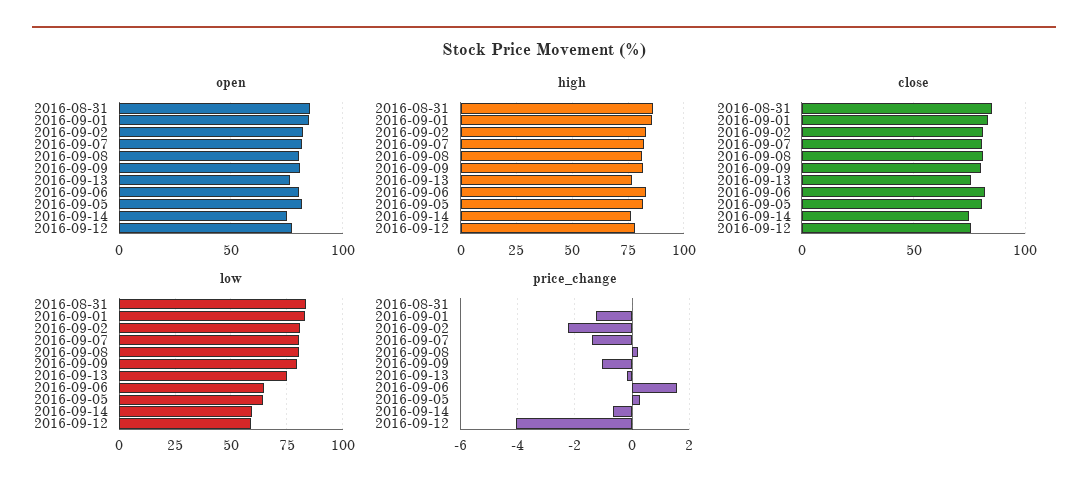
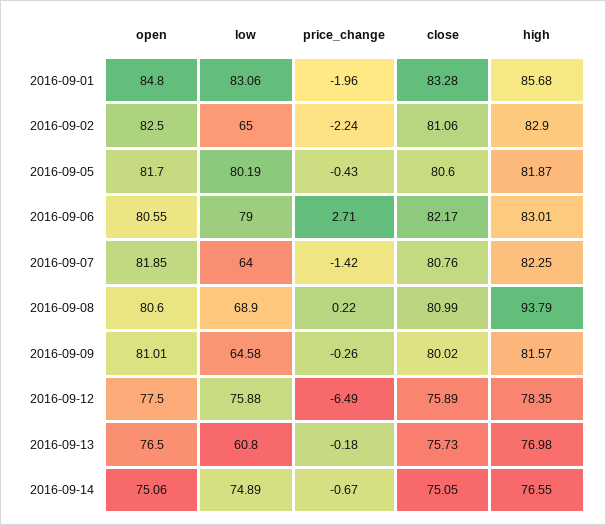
  {
    "open": {
-     "2016-08-31": 85,
      "2016-09-01": 84.8,
      "2016-09-02": 82.5,
      "2016-09-07": 81.85,
      "2016-09-08": 80.6,
      "2016-09-09": 81.01,
      "2016-09-13": 76.5,
      "2016-09-06": 80.55,
      "2016-09-05": 81.7,
      "2016-09-14": 75.06,
      "2016-09-12": 77.5
    },
    "high": {
-     "2016-08-31": 85,
      "2016-09-01": 85.68,
      "2016-09-02": 82.9,
      "2016-09-07": 82.25,
-     "2016-09-08": 80,
+     "2016-09-08": 93.79,
      "2016-09-09": 81.57,
      "2016-09-13": 76.98,
      "2016-09-06": 83.01,
      "2016-09-05": 81.87,
      "2016-09-14": 76.55,
      "2016-09-12": 78.35
    },
    "close": {
-     "2016-08-31": 85,
      "2016-09-01": 83.28,
      "2016-09-02": 81.06,
      "2016-09-07": 80.76,
      "2016-09-08": 80.99,
      "2016-09-09": 80.02,
      "2016-09-13": 75.73,
      "2016-09-06": 82.17,
      "2016-09-05": 80.6,
      "2016-09-14": 75.05,
      "2016-09-12": 75.89
    },
    "low": {
-     "2016-08-31": 85,
      "2016-09-01": 83.06,
-     "2016-09-02": 80,
+     "2016-09-02": 65,
-     "2016-09-07": 80,
+     "2016-09-07": 64,
-     "2016-09-08": 80,
+     "2016-09-08": 68.9,
-     "2016-09-09": 80,
+     "2016-09-09": 64.58,
-     "2016-09-13": 75,
+     "2016-09-13": 60.8,
-     "2016-09-06": 65,
+     "2016-09-06": 79,
-     "2016-09-05": 65,
+     "2016-09-05": 80.19,
-     "2016-09-14": 60,
+     "2016-09-14": 74.89,
-     "2016-09-12": 60
+     "2016-09-12": 75.88
    },
    "price_change": {
-     "2016-08-31": 0,
-     "2016-09-01": -1.25,
+     "2016-09-01": -1.96,
      "2016-09-02": -2.24,
      "2016-09-07": -1.42,
      "2016-09-08": 0.22,
-     "2016-09-09": -1,
+     "2016-09-09": -0.26,
      "2016-09-13": -0.18,
-     "2016-09-06": 1.5,
+     "2016-09-06": 2.71,
-     "2016-09-05": 0.25,
+     "2016-09-05": -0.43,
      "2016-09-14": -0.67,
-     "2016-09-12": -4
+     "2016-09-12": -6.49
    }
  }

